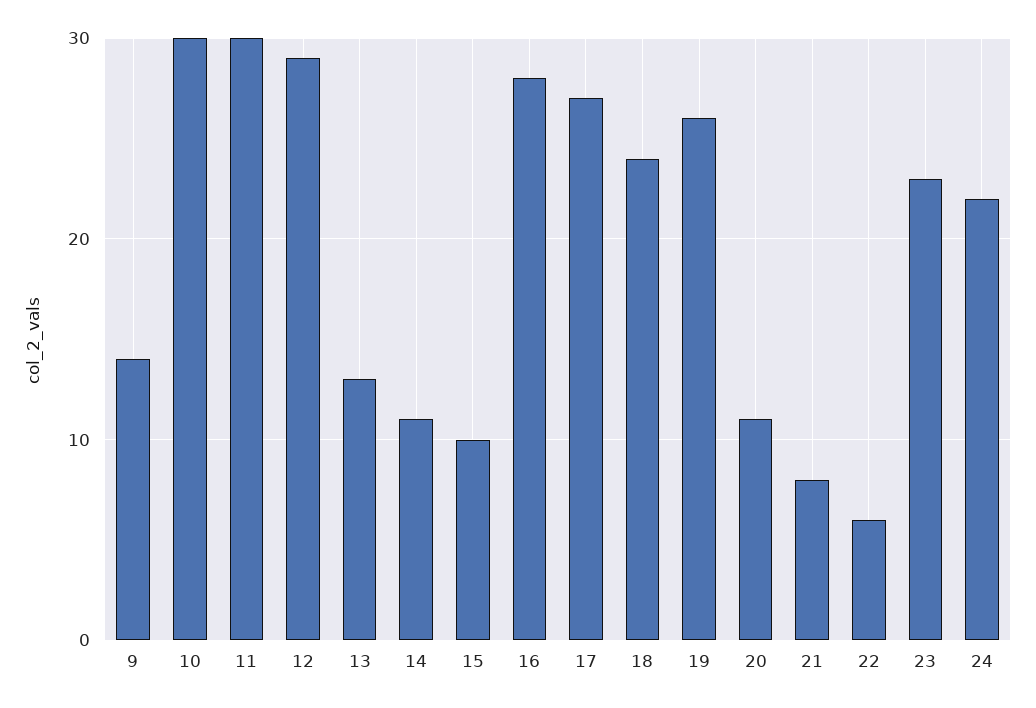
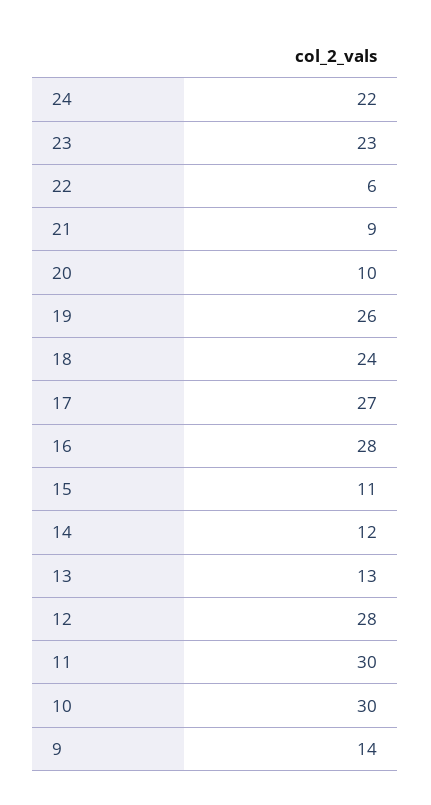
  {
    "9": 14,
    "10": 30,
    "11": 30,
-   "12": 29,
+   "12": 28,
    "13": 13,
-   "14": 11,
+   "14": 12,
-   "15": 10,
+   "15": 11,
    "16": 28,
    "17": 27,
    "18": 24,
    "19": 26,
-   "20": 11,
+   "20": 10,
-   "21": 8,
+   "21": 9,
    "22": 6,
    "23": 23,
    "24": 22
  }

